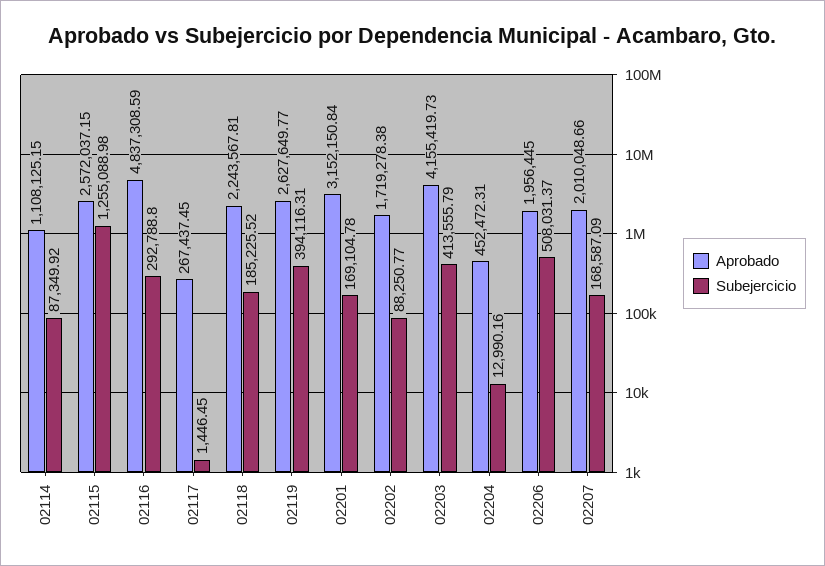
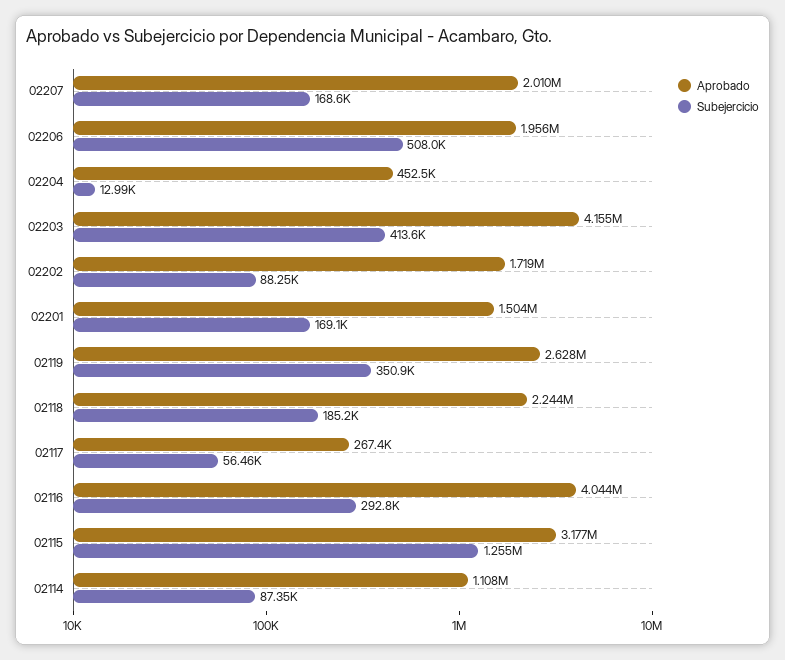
  {
    "Aprobado": {
      "02114": 1108125.15,
-     "02115": 2572037.15,
+     "02115": 3177000,
-     "02116": 4837308.59,
+     "02116": 4044000,
      "02117": 267437.45,
      "02118": 2243567.81,
      "02119": 2627649.77,
-     "02201": 3152150.84,
+     "02201": 1504000,
      "02202": 1719278.38,
      "02203": 4155419.73,
      "02204": 452472.31,
      "02206": 1956445,
      "02207": 2010048.66
    },
    "Subejercicio": {
      "02114": 87349.92,
      "02115": 1255088.98,
      "02116": 292788.8,
-     "02117": 1446.45,
+     "02117": 56460,
      "02118": 185225.52,
-     "02119": 394116.31,
+     "02119": 350900,
      "02201": 169104.78,
      "02202": 88250.77,
      "02203": 413555.79,
      "02204": 12990.16,
      "02206": 508031.37,
      "02207": 168587.09
    }
  }

